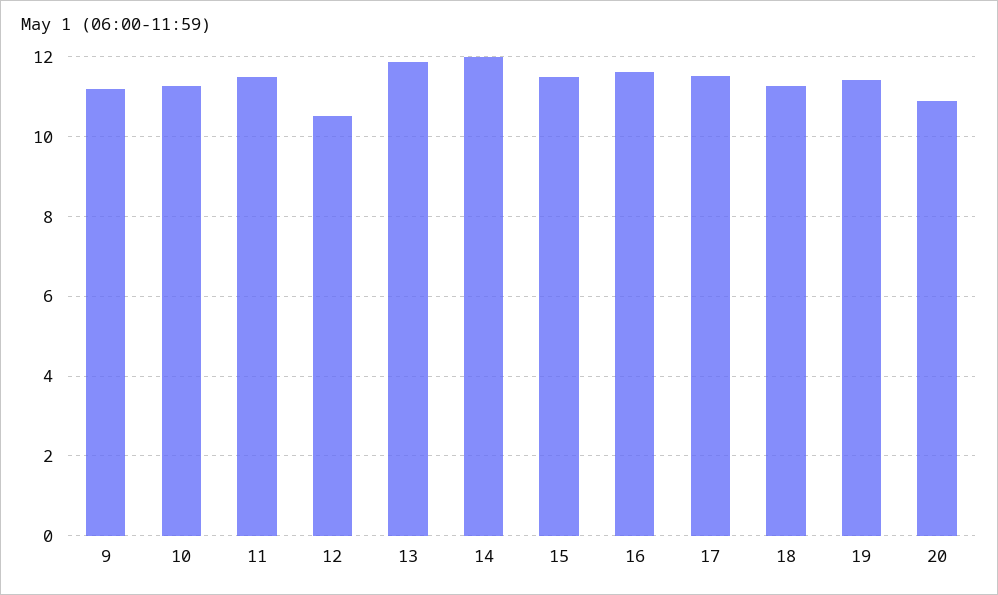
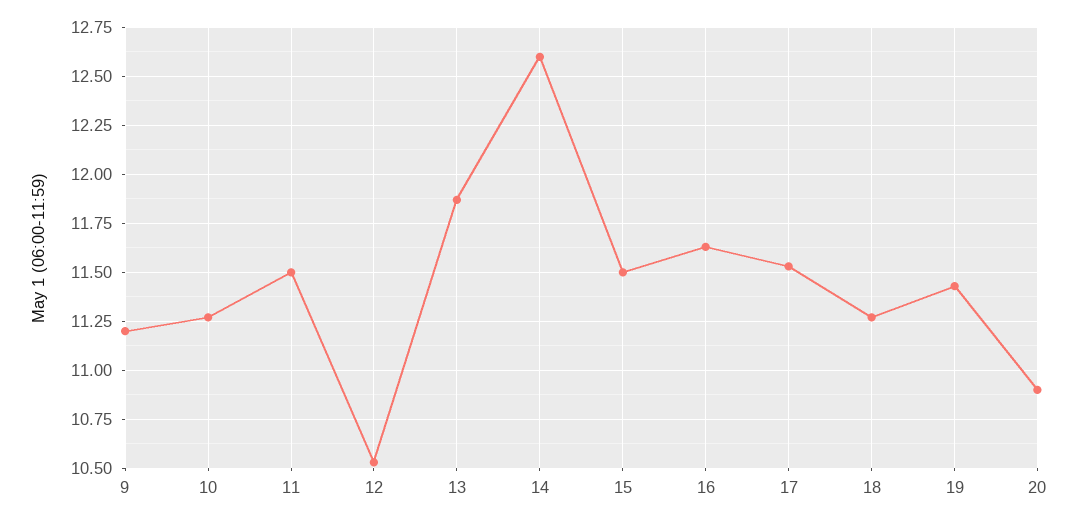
  {
    "9": 11.2,
    "10": 11.25,
    "11": 11.5,
    "12": 10.55,
    "13": 11.85,
-   "14": 12,
+   "14": 12.6,
    "15": 11.5,
    "16": 11.65,
    "17": 11.55,
    "18": 11.25,
    "19": 11.45,
    "20": 10.9
  }

